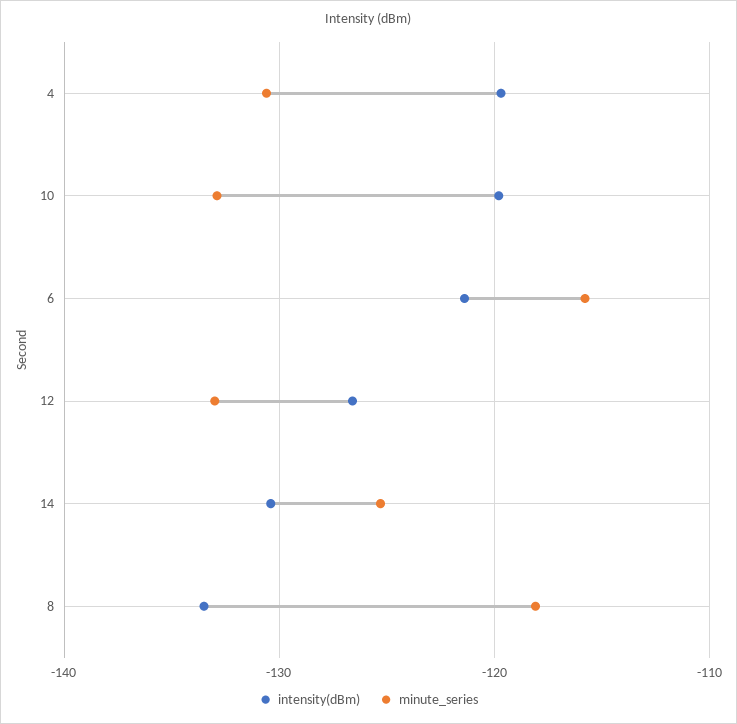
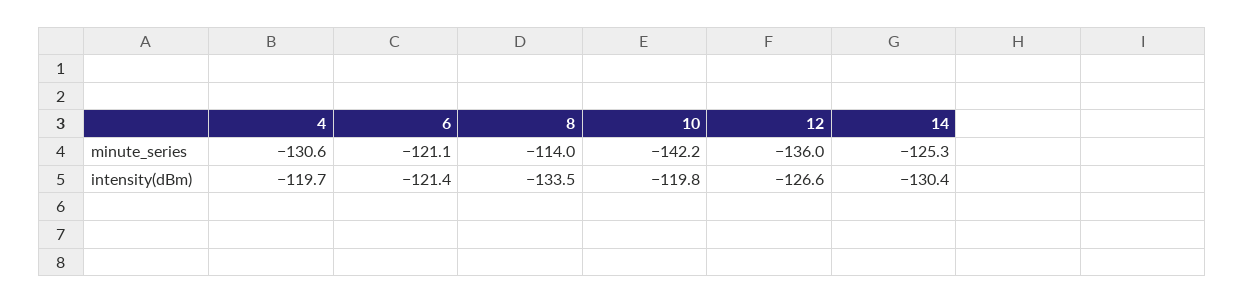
  {
    "intensity(dBm)": {
      "4": -119.7,
      "10": -119.8,
      "6": -121.4,
      "12": -126.6,
      "14": -130.4,
      "8": -133.5
    },
    "minute_series": {
      "4": -130.6,
-     "10": -133,
+     "10": -142.2,
-     "6": -116,
+     "6": -121.1,
-     "12": -133,
+     "12": -136,
      "14": -125.3,
-     "8": -118
+     "8": -114
    }
  }

